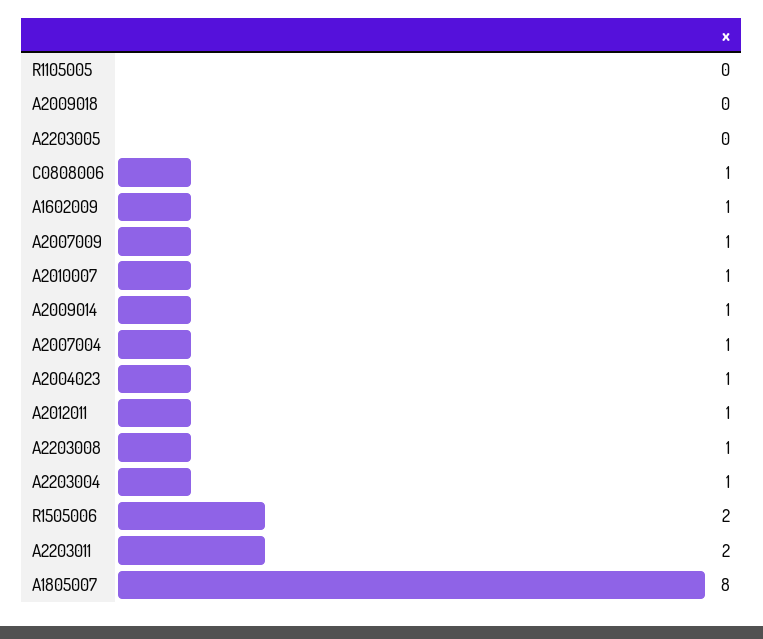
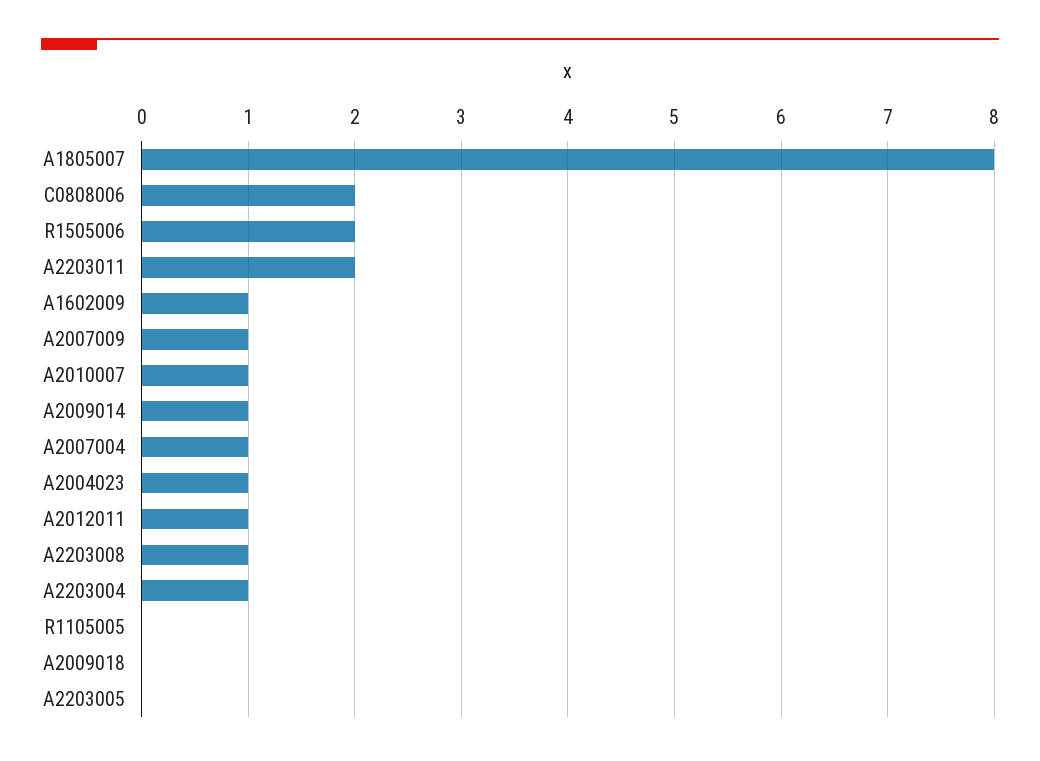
  {
    "R1105005": 0,
    "A2009018": 0,
    "A2203005": 0,
-   "C0808006": 1,
+   "C0808006": 2,
    "A1602009": 1,
    "A2007009": 1,
    "A2010007": 1,
    "A2009014": 1,
    "A2007004": 1,
    "A2004023": 1,
    "A2012011": 1,
    "A2203008": 1,
    "A2203004": 1,
    "R1505006": 2,
    "A2203011": 2,
    "A1805007": 8
  }

